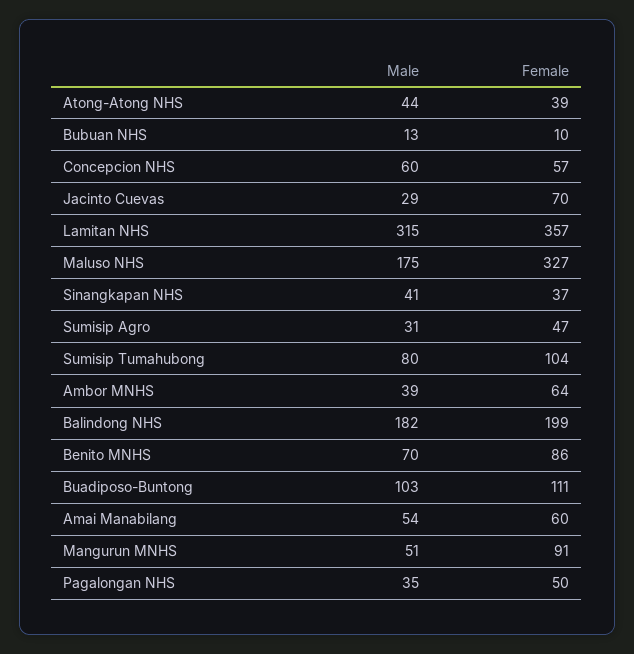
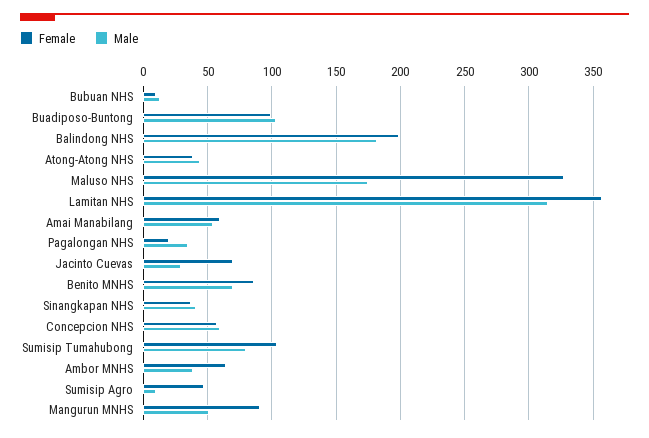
  {
    "Male": {
      "Atong-Atong NHS": 44,
      "Bubuan NHS": 13,
      "Concepcion NHS": 60,
      "Jacinto Cuevas": 29,
      "Lamitan NHS": 315,
      "Maluso NHS": 175,
      "Sinangkapan NHS": 41,
-     "Sumisip Agro": 31,
+     "Sumisip Agro": 10,
      "Sumisip Tumahubong": 80,
      "Ambor MNHS": 39,
      "Balindong NHS": 182,
      "Benito MNHS": 70,
      "Buadiposo-Buntong": 103,
      "Amai Manabilang": 54,
      "Mangurun MNHS": 51,
      "Pagalongan NHS": 35
    },
    "Female": {
      "Atong-Atong NHS": 39,
      "Bubuan NHS": 10,
      "Concepcion NHS": 57,
      "Jacinto Cuevas": 70,
      "Lamitan NHS": 357,
      "Maluso NHS": 327,
      "Sinangkapan NHS": 37,
      "Sumisip Agro": 47,
      "Sumisip Tumahubong": 104,
      "Ambor MNHS": 64,
      "Balindong NHS": 199,
      "Benito MNHS": 86,
-     "Buadiposo-Buntong": 111,
+     "Buadiposo-Buntong": 100,
      "Amai Manabilang": 60,
      "Mangurun MNHS": 91,
-     "Pagalongan NHS": 50
+     "Pagalongan NHS": 20
    }
  }

